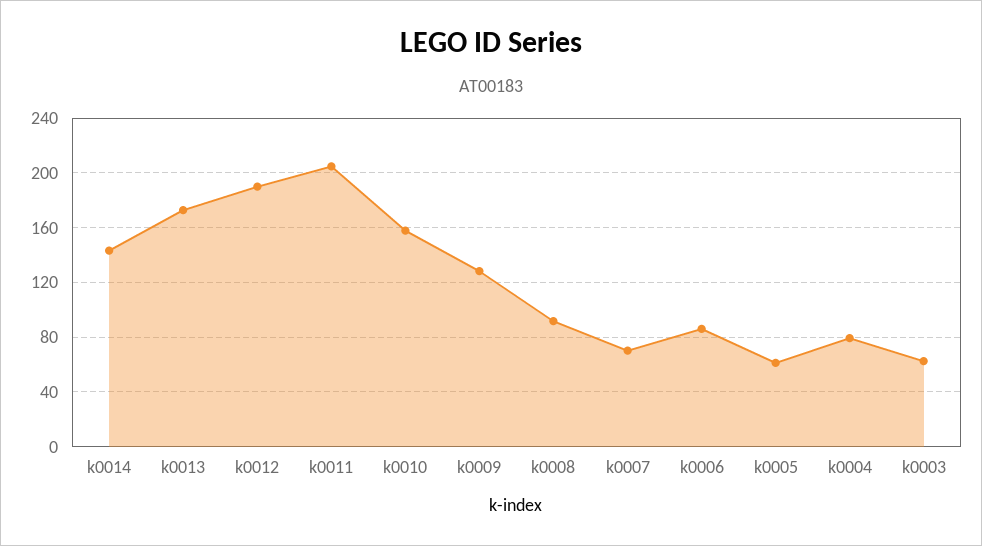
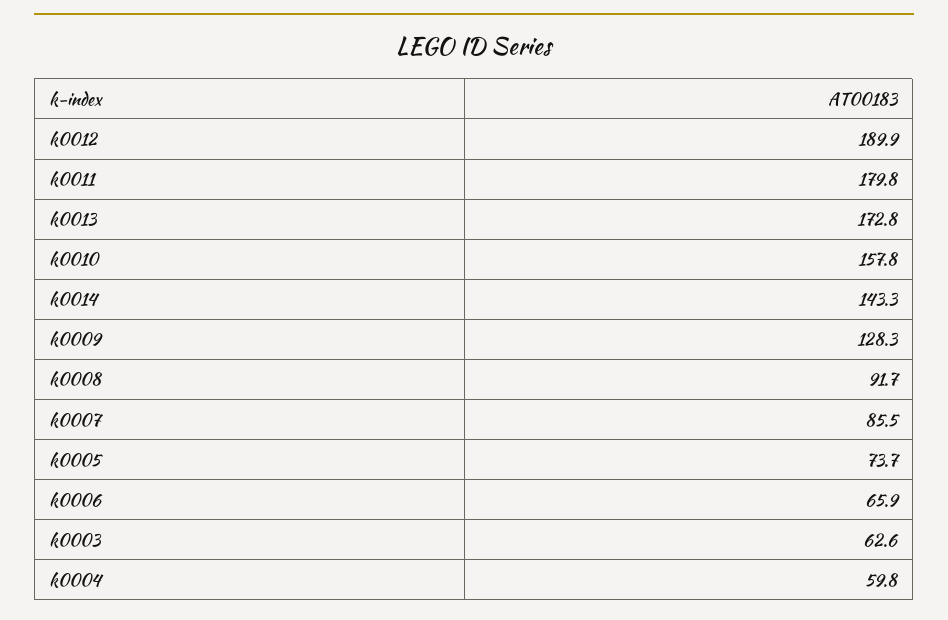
  {
    "k0014": 143.3,
    "k0013": 172.8,
    "k0012": 189.9,
-   "k0011": 205,
+   "k0011": 179.8,
    "k0010": 157.8,
    "k0009": 128.3,
    "k0008": 91.7,
-   "k0007": 70,
+   "k0007": 85.5,
-   "k0006": 85,
+   "k0006": 65.9,
-   "k0005": 60,
+   "k0005": 73.7,
-   "k0004": 80,
+   "k0004": 59.8,
    "k0003": 62.6
  }

